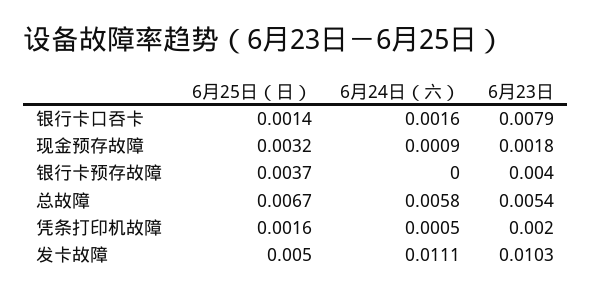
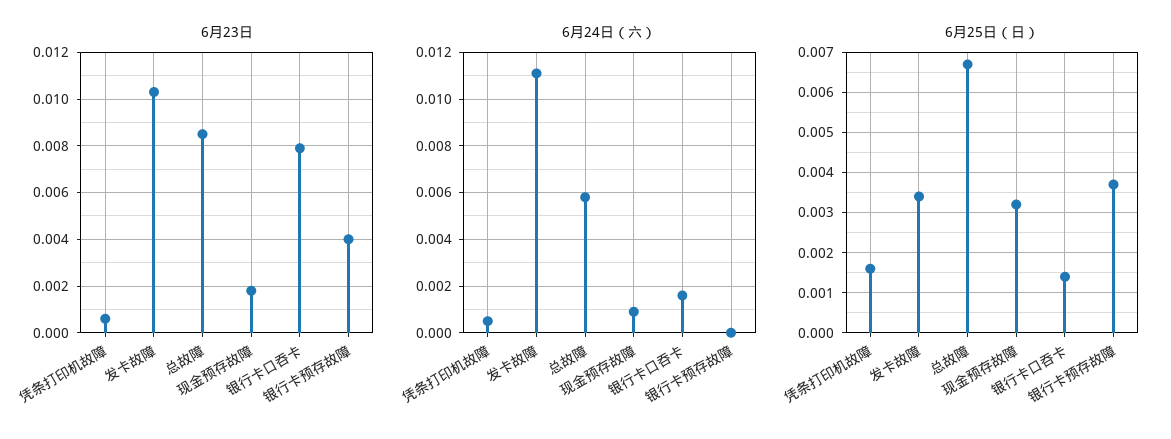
  {
    "6月25日（日）": {
      "银行卡口吞卡": 0.0014,
      "现金预存故障": 0.0032,
      "银行卡预存故障": 0.0037,
      "总故障": 0.0067,
      "凭条打印机故障": 0.0016,
-     "发卡故障": 0.005
+     "发卡故障": 0.0035
    },
    "6月24日（六）": {
      "银行卡口吞卡": 0.0016,
      "现金预存故障": 0.0009,
      "银行卡预存故障": 0,
      "总故障": 0.0058,
      "凭条打印机故障": 0.0005,
      "发卡故障": 0.0111
    },
    "6月23日": {
      "银行卡口吞卡": 0.0079,
      "现金预存故障": 0.0018,
      "银行卡预存故障": 0.004,
-     "总故障": 0.0054,
+     "总故障": 0.0085,
-     "凭条打印机故障": 0.002,
+     "凭条打印机故障": 0.0005,
      "发卡故障": 0.0103
    }
  }

